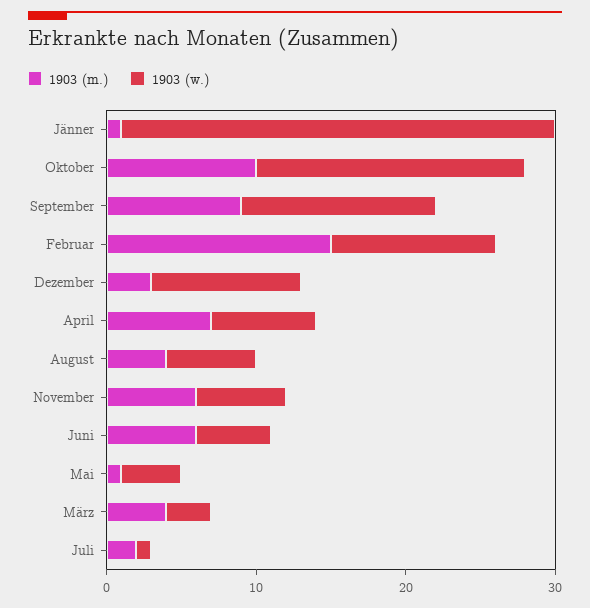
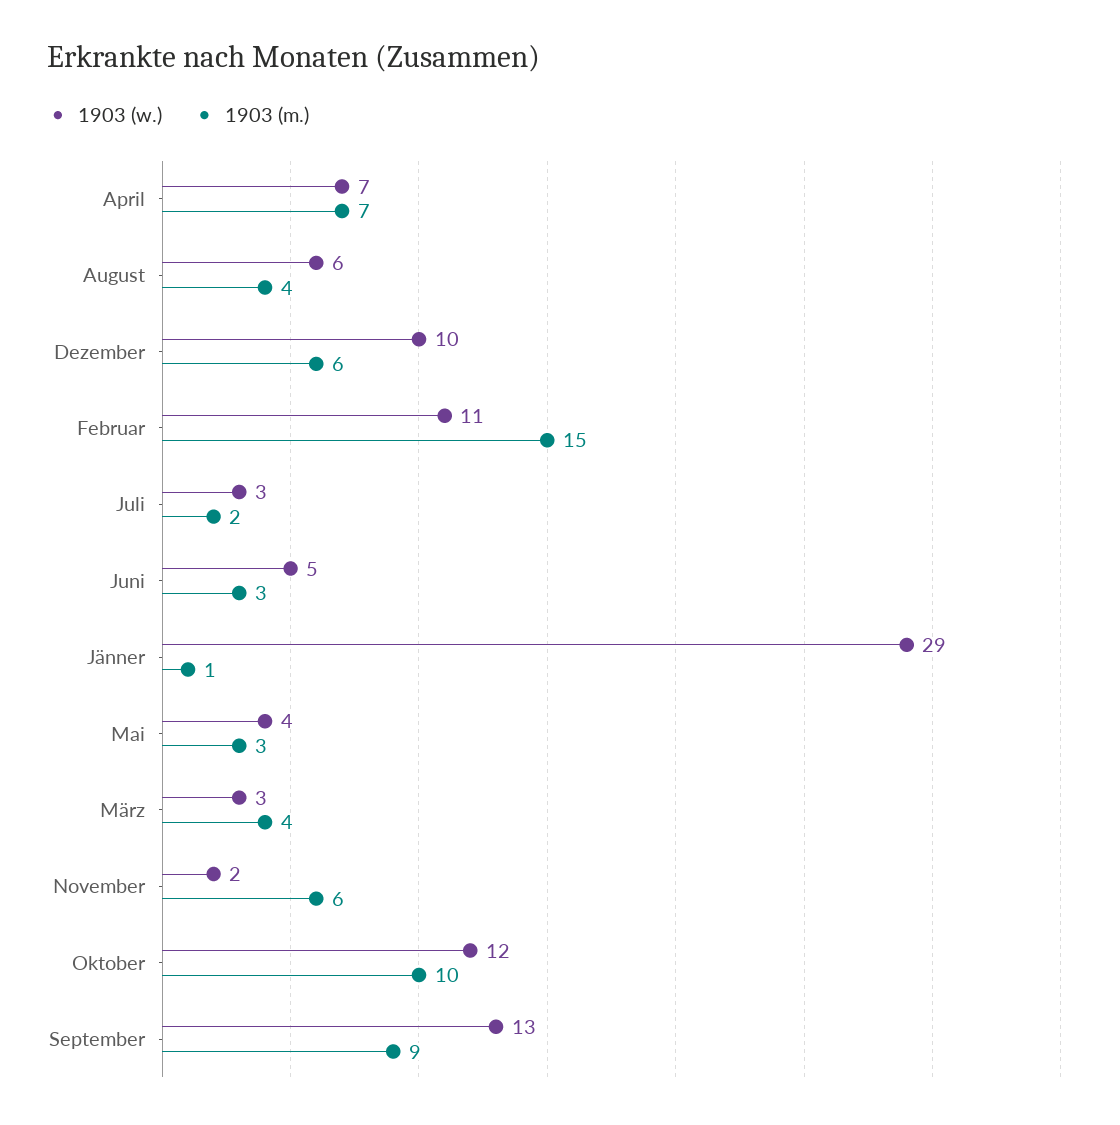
  {
    "1903 (m.)": {
      "Jänner": 1,
      "Oktober": 10,
      "September": 9,
      "Februar": 15,
-     "Dezember": 3,
+     "Dezember": 6,
      "April": 7,
      "August": 4,
      "November": 6,
-     "Juni": 6,
+     "Juni": 3,
-     "Mai": 1,
+     "Mai": 3,
      "März": 4,
      "Juli": 2
    },
    "1903 (w.)": {
      "Jänner": 29,
-     "Oktober": 18,
+     "Oktober": 12,
      "September": 13,
      "Februar": 11,
      "Dezember": 10,
      "April": 7,
      "August": 6,
-     "November": 6,
+     "November": 2,
      "Juni": 5,
      "Mai": 4,
      "März": 3,
-     "Juli": 1
+     "Juli": 3
    }
  }

